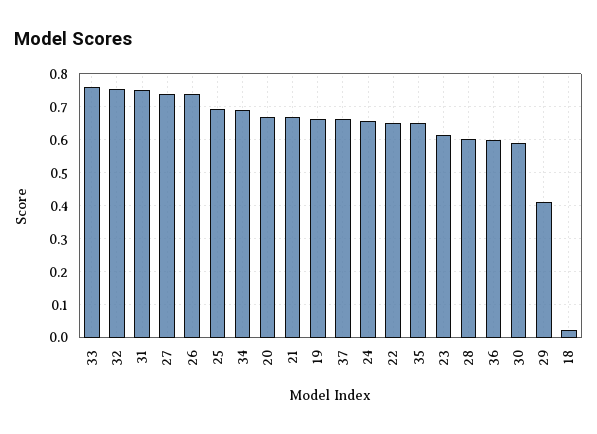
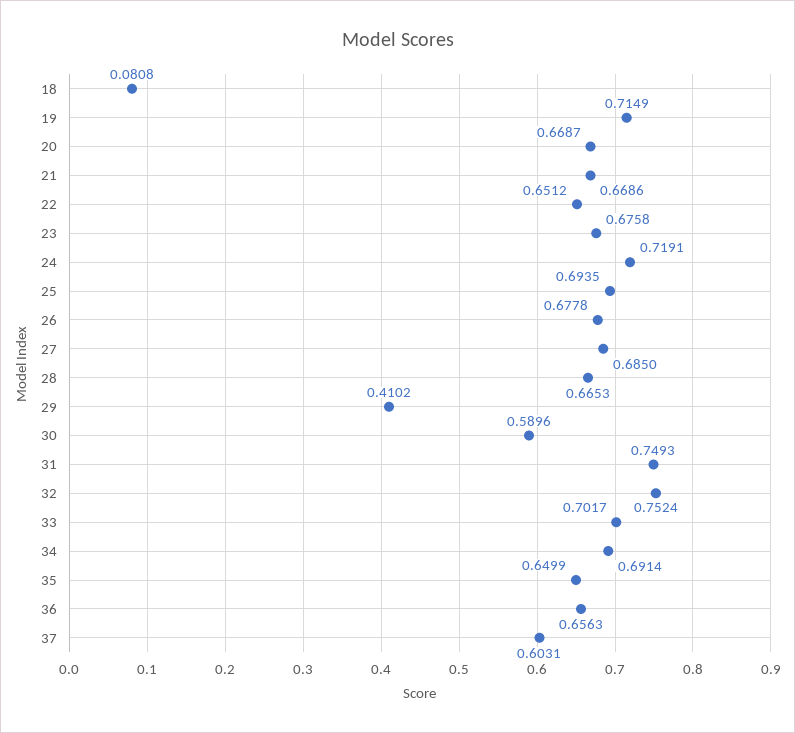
  {
-   "33": 0.76,
+   "33": 0.7017,
    "32": 0.7524,
    "31": 0.7493,
-   "27": 0.74,
+   "27": 0.685,
-   "26": 0.74,
+   "26": 0.6778,
    "25": 0.6935,
    "34": 0.6914,
    "20": 0.6687,
    "21": 0.6686,
-   "19": 0.66,
+   "19": 0.7149,
-   "37": 0.66,
+   "37": 0.6031,
-   "24": 0.66,
+   "24": 0.7191,
    "22": 0.6512,
    "35": 0.6499,
-   "23": 0.62,
+   "23": 0.6758,
-   "28": 0.6,
+   "28": 0.6653,
-   "36": 0.6,
+   "36": 0.6563,
    "30": 0.5896,
    "29": 0.4102,
-   "18": 0.02
+   "18": 0.0808
  }

